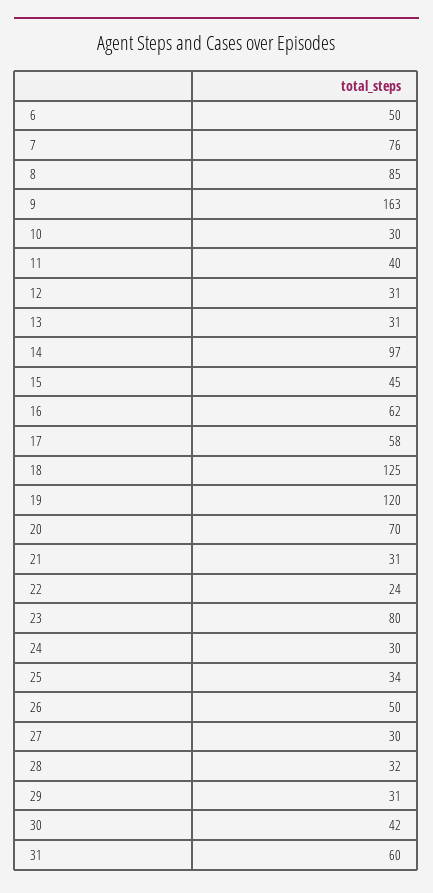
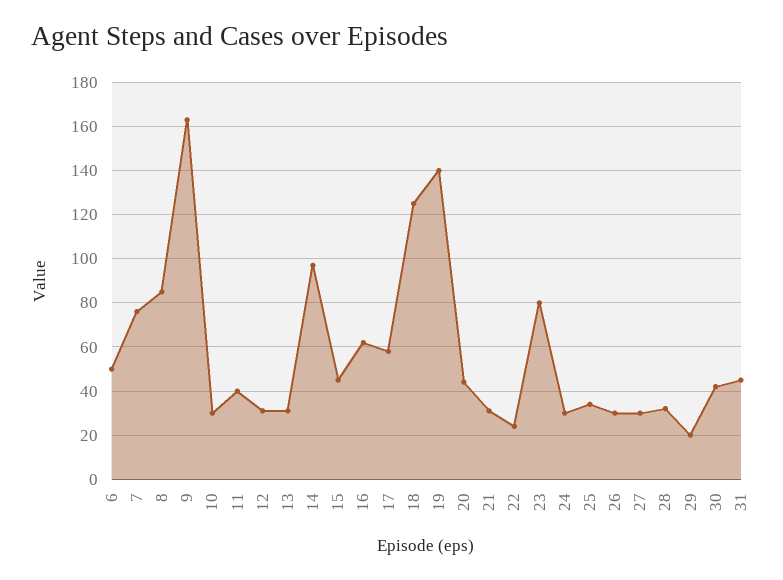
  {
    "6": 50,
    "7": 76,
    "8": 85,
    "9": 163,
    "10": 30,
    "11": 40,
    "12": 31,
    "13": 31,
    "14": 97,
    "15": 45,
    "16": 62,
    "17": 58,
    "18": 125,
-   "19": 120,
+   "19": 140,
-   "20": 70,
+   "20": 45,
    "21": 31,
    "22": 24,
    "23": 80,
    "24": 30,
    "25": 34,
-   "26": 50,
+   "26": 30,
    "27": 30,
    "28": 32,
-   "29": 31,
+   "29": 20,
    "30": 42,
-   "31": 60
+   "31": 45
  }

